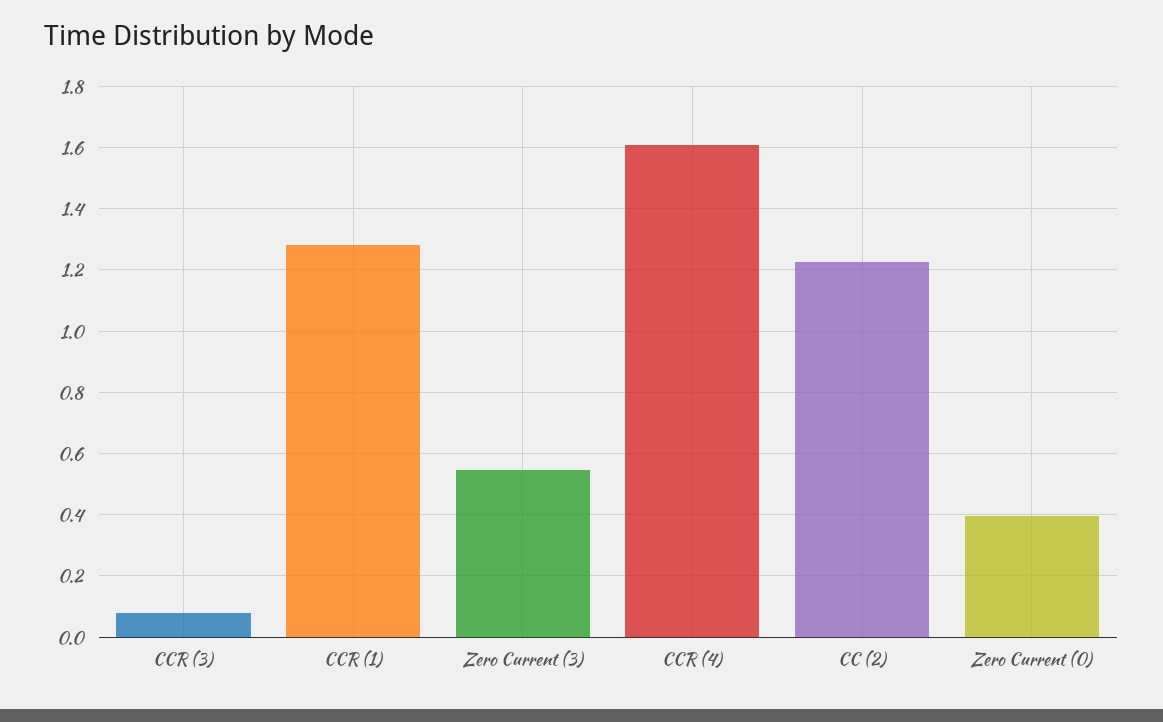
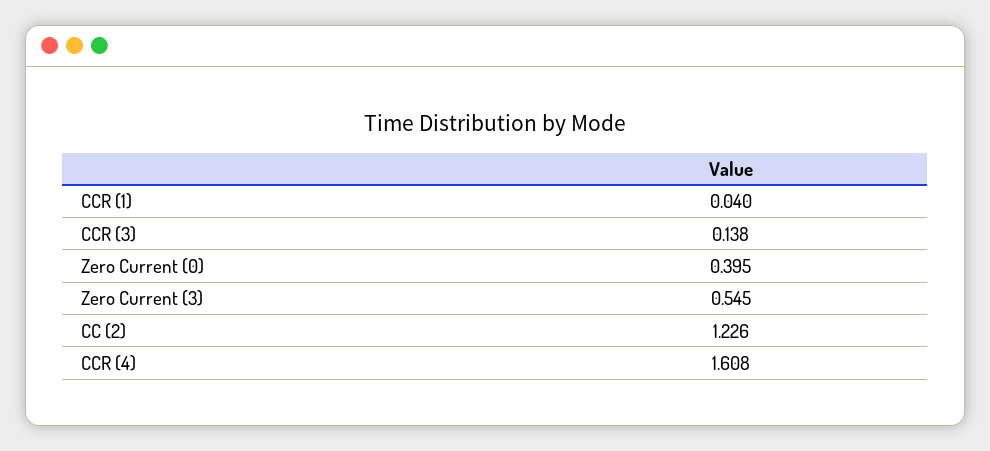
  {
-   "CCR (3)": 0.08,
+   "CCR (3)": 0.138,
-   "CCR (1)": 1.28,
+   "CCR (1)": 0.04,
    "Zero Current (3)": 0.545,
    "CCR (4)": 1.608,
    "CC (2)": 1.226,
    "Zero Current (0)": 0.395
  }

